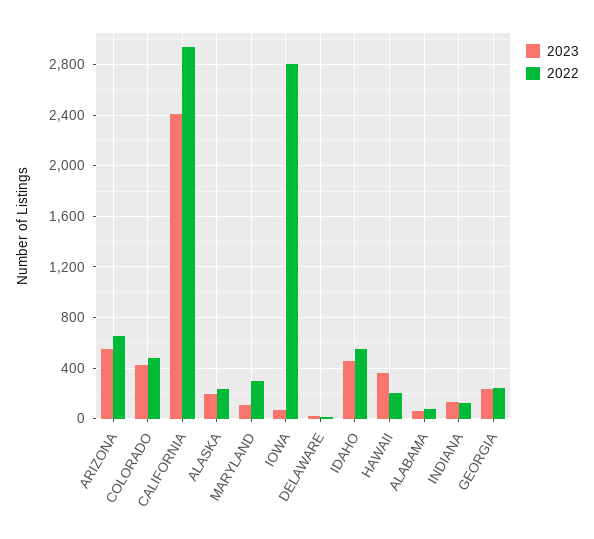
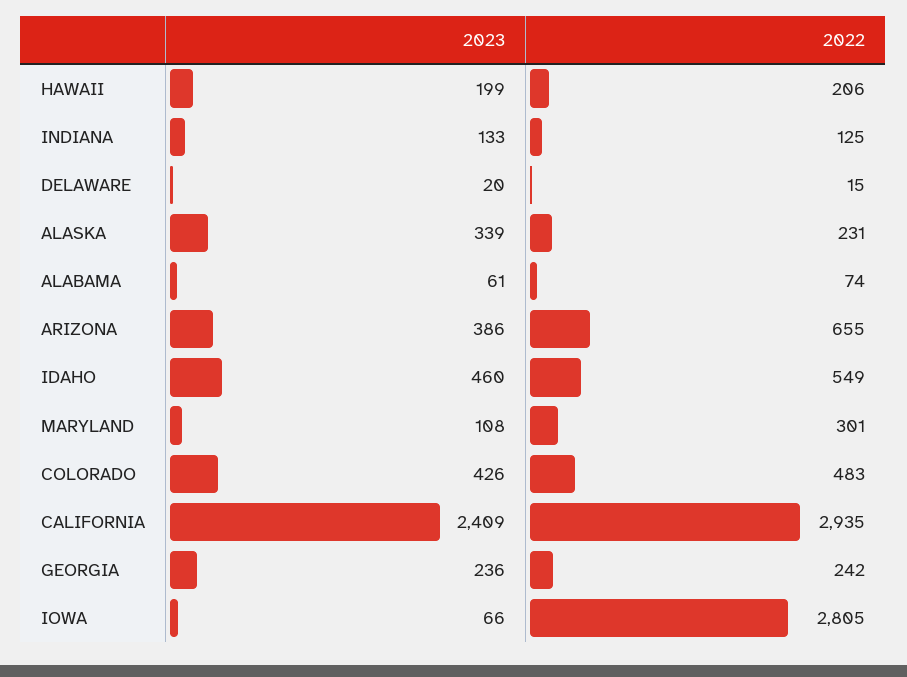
  {
    "2023": {
-     "ARIZONA": 550,
+     "ARIZONA": 386,
      "COLORADO": 426,
      "CALIFORNIA": 2409,
-     "ALASKA": 200,
+     "ALASKA": 339,
      "MARYLAND": 108,
      "IOWA": 66,
      "DELAWARE": 20,
      "IDAHO": 460,
-     "HAWAII": 350,
+     "HAWAII": 199,
      "ALABAMA": 61,
      "INDIANA": 133,
      "GEORGIA": 236
    },
    "2022": {
      "ARIZONA": 655,
      "COLORADO": 483,
      "CALIFORNIA": 2935,
      "ALASKA": 231,
      "MARYLAND": 301,
      "IOWA": 2805,
      "DELAWARE": 15,
      "IDAHO": 549,
      "HAWAII": 206,
      "ALABAMA": 74,
      "INDIANA": 125,
      "GEORGIA": 242
    }
  }

